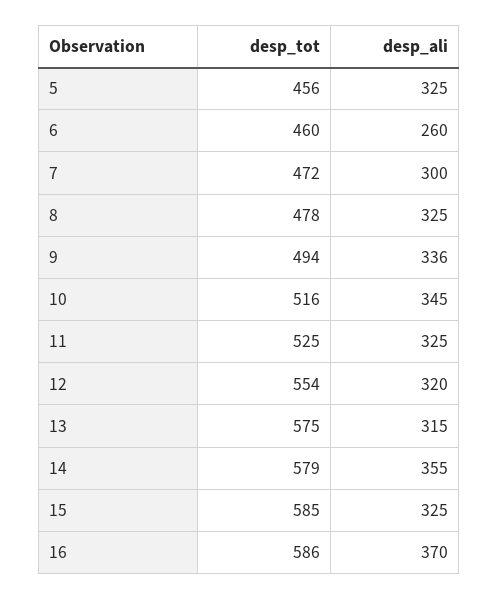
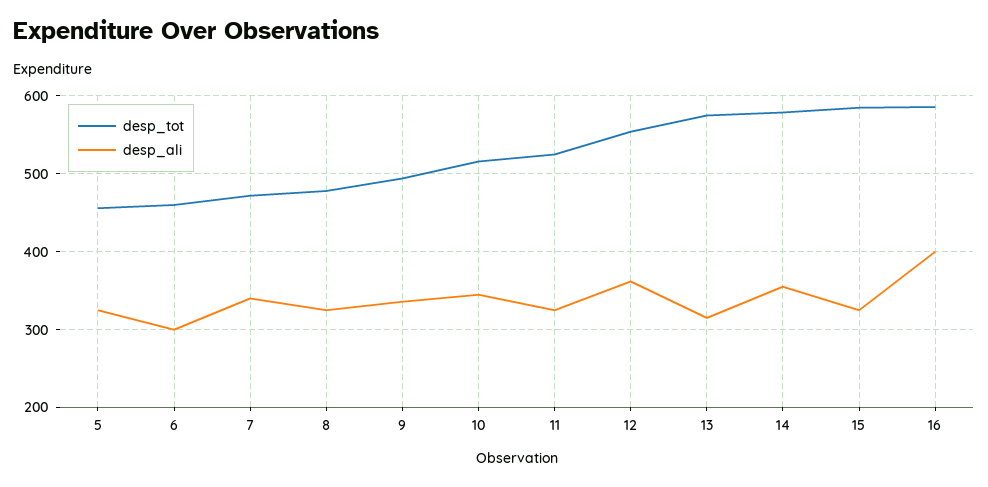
  {
    "desp_tot": {
      "5": 456,
      "6": 460,
      "7": 472,
      "8": 478,
      "9": 494,
      "10": 516,
      "11": 525,
      "12": 554,
      "13": 575,
      "14": 579,
      "15": 585,
      "16": 586
    },
    "desp_ali": {
      "5": 325,
-     "6": 260,
+     "6": 300,
-     "7": 300,
+     "7": 340,
      "8": 325,
      "9": 336,
      "10": 345,
      "11": 325,
-     "12": 320,
+     "12": 360,
      "13": 315,
      "14": 355,
      "15": 325,
-     "16": 370
+     "16": 400
    }
  }

